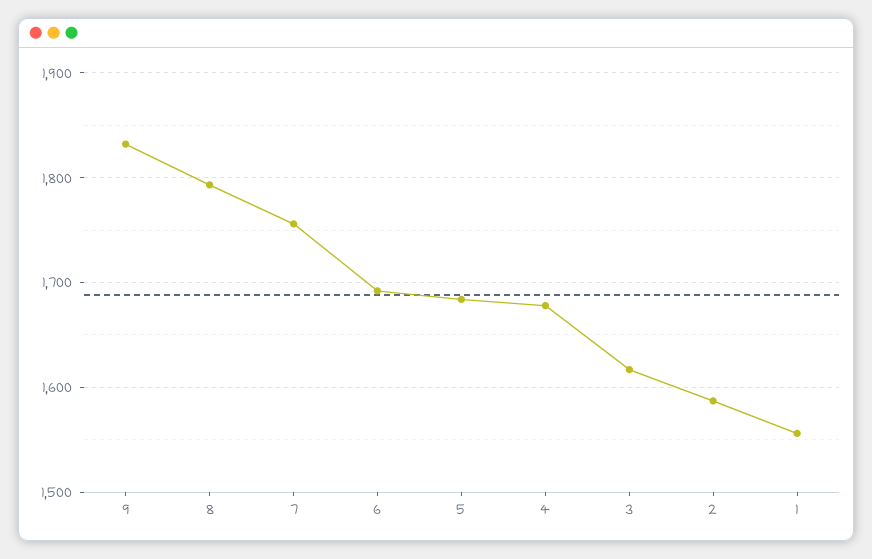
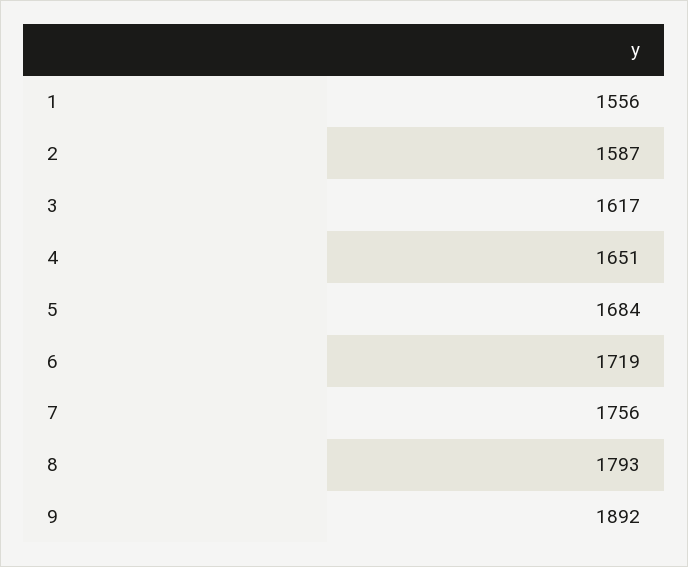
  {
-   "9": 1830,
+   "9": 1892,
    "8": 1793,
    "7": 1756,
-   "6": 1690,
+   "6": 1719,
    "5": 1684,
-   "4": 1680,
+   "4": 1651,
    "3": 1617,
    "2": 1587,
    "1": 1556
  }

